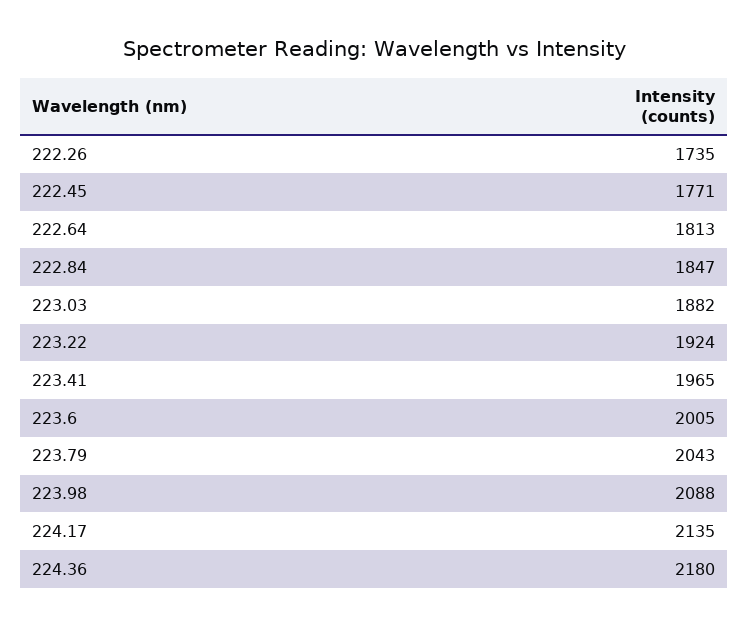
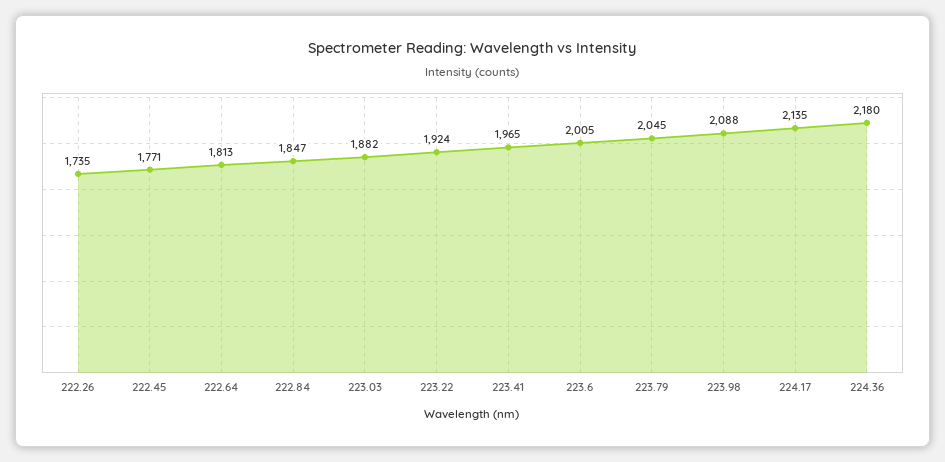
  {
    "222.26": 1735,
    "222.45": 1771,
    "222.64": 1813,
    "222.84": 1847,
    "223.03": 1882,
    "223.22": 1924,
    "223.41": 1965,
    "223.6": 2005,
-   "223.79": 2043,
+   "223.79": 2045,
    "223.98": 2088,
    "224.17": 2135,
    "224.36": 2180
  }

